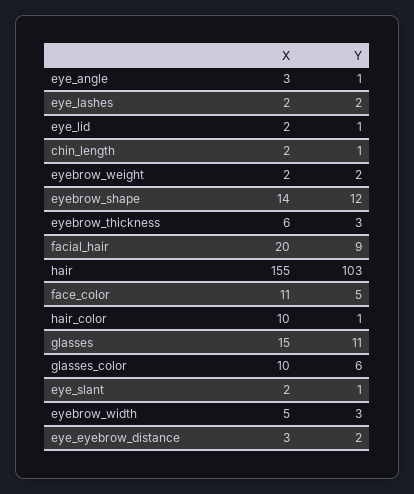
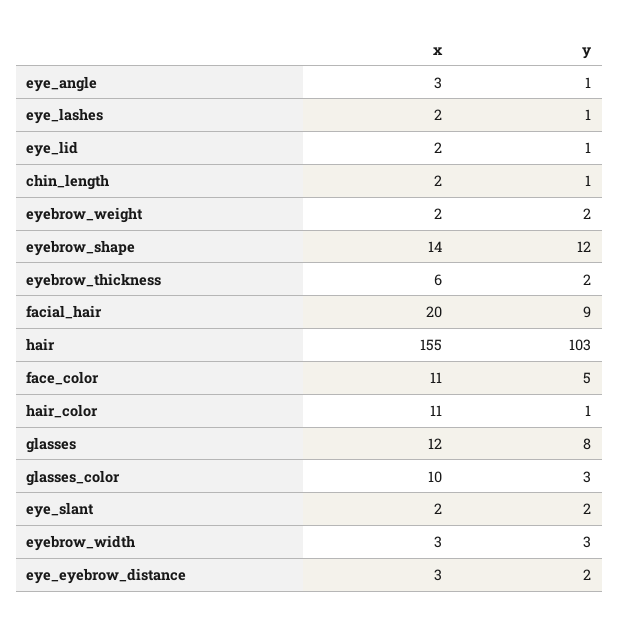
  {
    "X": {
      "eye_angle": 3,
      "eye_lashes": 2,
      "eye_lid": 2,
      "chin_length": 2,
      "eyebrow_weight": 2,
      "eyebrow_shape": 14,
      "eyebrow_thickness": 6,
      "facial_hair": 20,
      "hair": 155,
      "face_color": 11,
-     "hair_color": 10,
+     "hair_color": 11,
-     "glasses": 15,
+     "glasses": 12,
      "glasses_color": 10,
      "eye_slant": 2,
-     "eyebrow_width": 5,
+     "eyebrow_width": 3,
      "eye_eyebrow_distance": 3
    },
    "Y": {
      "eye_angle": 1,
-     "eye_lashes": 2,
+     "eye_lashes": 1,
      "eye_lid": 1,
      "chin_length": 1,
      "eyebrow_weight": 2,
      "eyebrow_shape": 12,
-     "eyebrow_thickness": 3,
+     "eyebrow_thickness": 2,
      "facial_hair": 9,
      "hair": 103,
      "face_color": 5,
      "hair_color": 1,
-     "glasses": 11,
+     "glasses": 8,
-     "glasses_color": 6,
+     "glasses_color": 3,
-     "eye_slant": 1,
+     "eye_slant": 2,
      "eyebrow_width": 3,
      "eye_eyebrow_distance": 2
    }
  }

